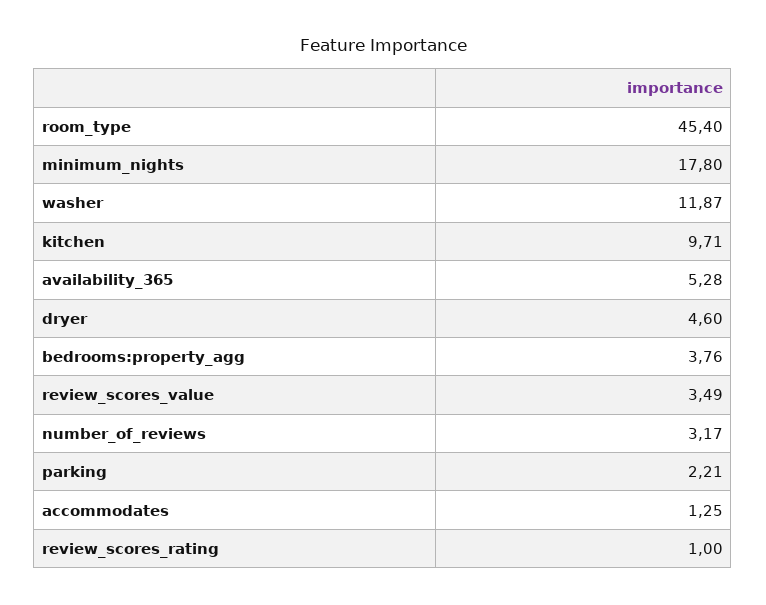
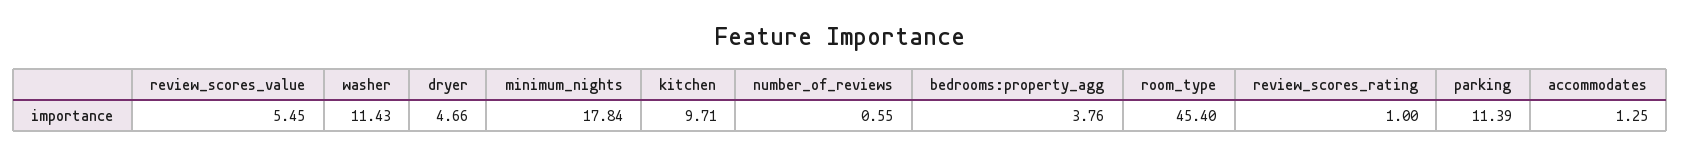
  {
    "room_type": 45.4,
-   "minimum_nights": 17.8,
+   "minimum_nights": 17.84,
-   "washer": 11.87,
+   "washer": 11.43,
    "kitchen": 9.71,
-   "availability_365": 5.28,
-   "dryer": 4.6,
+   "dryer": 4.66,
    "bedrooms:property_agg": 3.76,
-   "review_scores_value": 3.49,
+   "review_scores_value": 5.45,
-   "number_of_reviews": 3.17,
+   "number_of_reviews": 0.55,
-   "parking": 2.21,
+   "parking": 11.39,
    "accommodates": 1.25,
    "review_scores_rating": 1
  }

